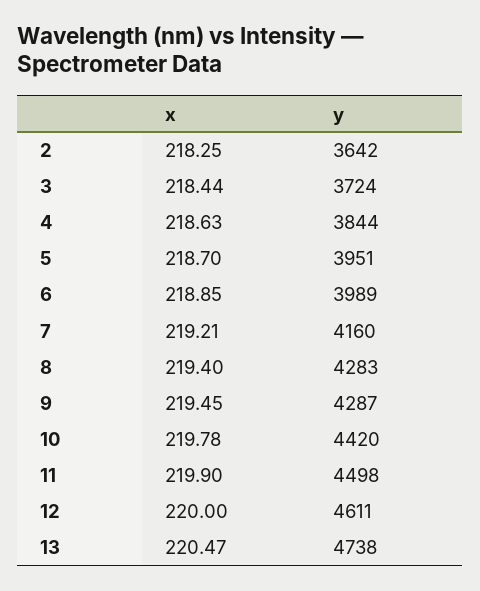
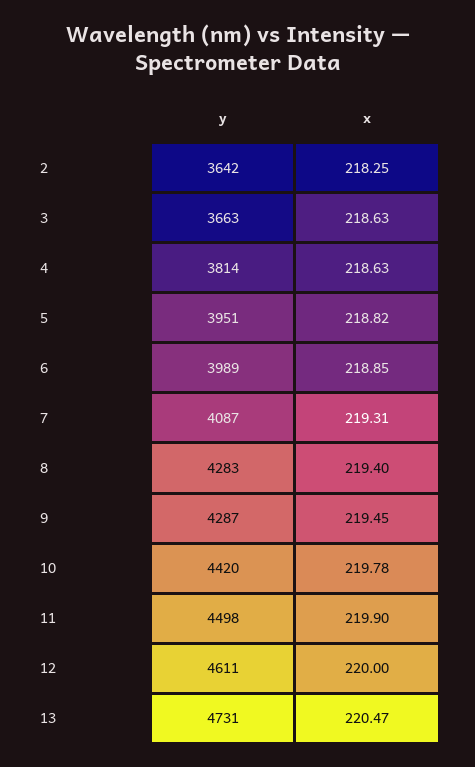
  {
    "x": {
      "2": 218.25,
-     "3": 218.44,
+     "3": 218.63,
      "4": 218.63,
-     "5": 218.7,
+     "5": 218.82,
      "6": 218.85,
-     "7": 219.21,
+     "7": 219.31,
      "8": 219.4,
      "9": 219.45,
      "10": 219.78,
      "11": 219.9,
      "12": 220,
      "13": 220.47
    },
    "y": {
      "2": 3642,
-     "3": 3724,
+     "3": 3663,
-     "4": 3844,
+     "4": 3814,
      "5": 3951,
      "6": 3989,
-     "7": 4160,
+     "7": 4087,
      "8": 4283,
      "9": 4287,
      "10": 4420,
      "11": 4498,
      "12": 4611,
-     "13": 4738
+     "13": 4731
    }
  }

